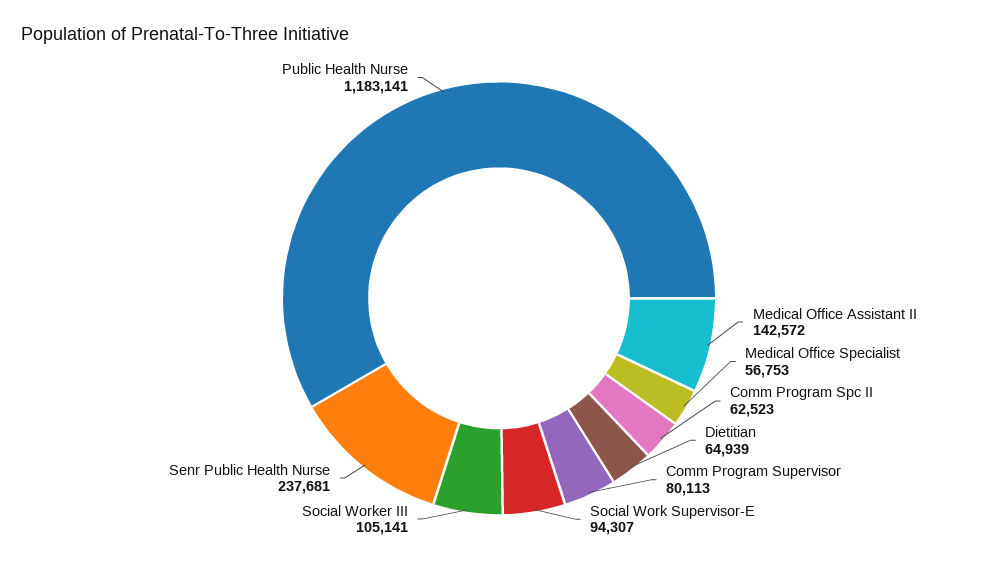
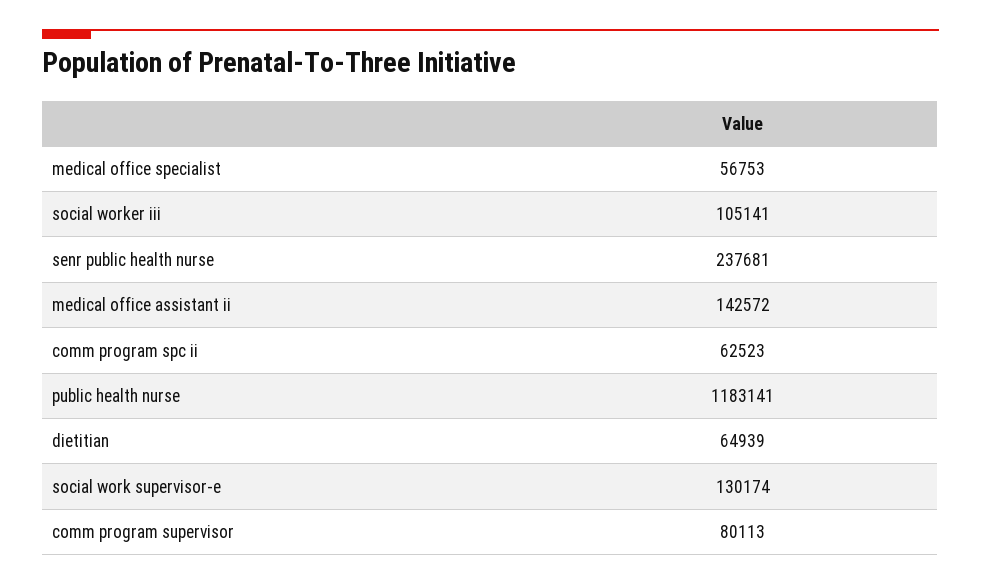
  {
    "Medical Office Assistant II": 142572,
    "Medical Office Specialist": 56753,
    "Comm Program Spc II": 62523,
    "Dietitian": 64939,
    "Comm Program Supervisor": 80113,
-   "Social Work Supervisor-E": 94307,
+   "Social Work Supervisor-E": 130174,
    "Social Worker III": 105141,
    "Senr Public Health Nurse": 237681,
    "Public Health Nurse": 1183141
  }

